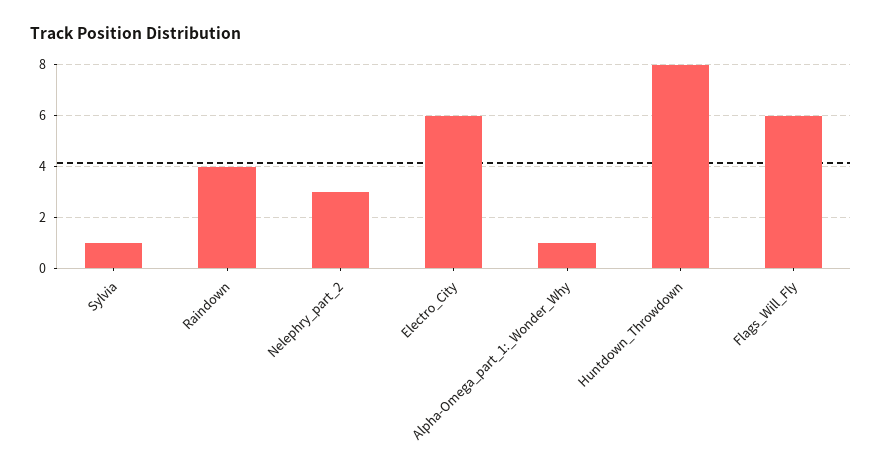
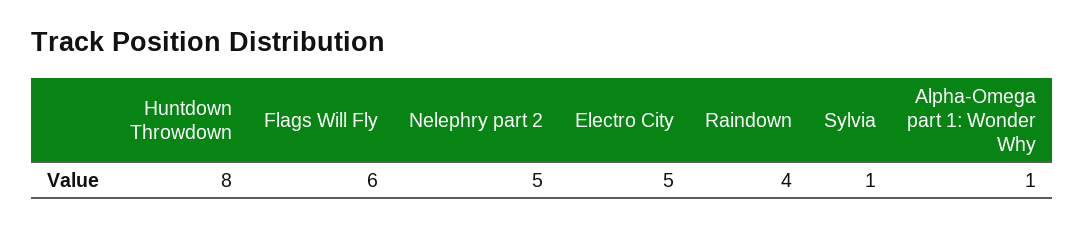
  {
    "Sylvia": 1,
    "Raindown": 4,
-   "Nelephry_part_2": 3,
+   "Nelephry_part_2": 5,
-   "Electro_City": 6,
+   "Electro_City": 5,
    "Alpha-Omega_part_1:_Wonder_Why": 1,
    "Huntdown_Throwdown": 8,
    "Flags_Will_Fly": 6
  }

